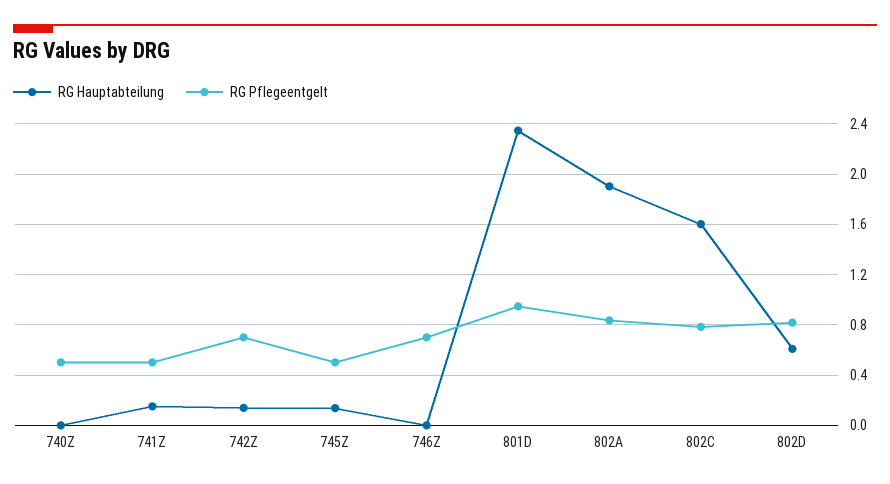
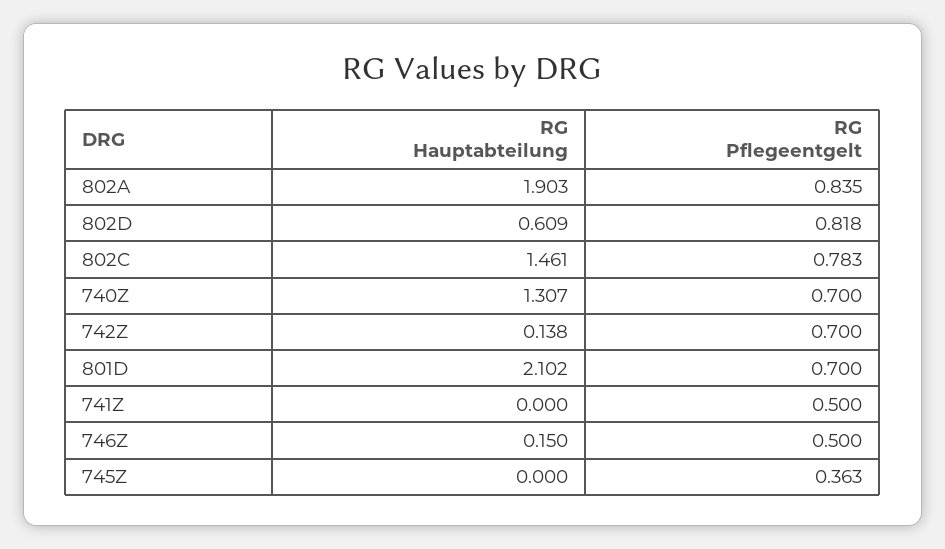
  {
    "RG Hauptabteilung": {
-     "740Z": 0,
+     "740Z": 1.307,
-     "741Z": 0.15,
+     "741Z": 0,
      "742Z": 0.138,
-     "745Z": 0.15,
+     "745Z": 0,
-     "746Z": 0,
+     "746Z": 0.15,
-     "801D": 2.35,
+     "801D": 2.102,
      "802A": 1.903,
-     "802C": 1.6,
+     "802C": 1.461,
      "802D": 0.609
    },
    "RG Pflegeentgelt": {
-     "740Z": 0.5,
+     "740Z": 0.7,
      "741Z": 0.5,
      "742Z": 0.7,
-     "745Z": 0.5,
+     "745Z": 0.363,
-     "746Z": 0.7,
+     "746Z": 0.5,
-     "801D": 0.95,
+     "801D": 0.7,
      "802A": 0.835,
      "802C": 0.783,
      "802D": 0.818
    }
  }

